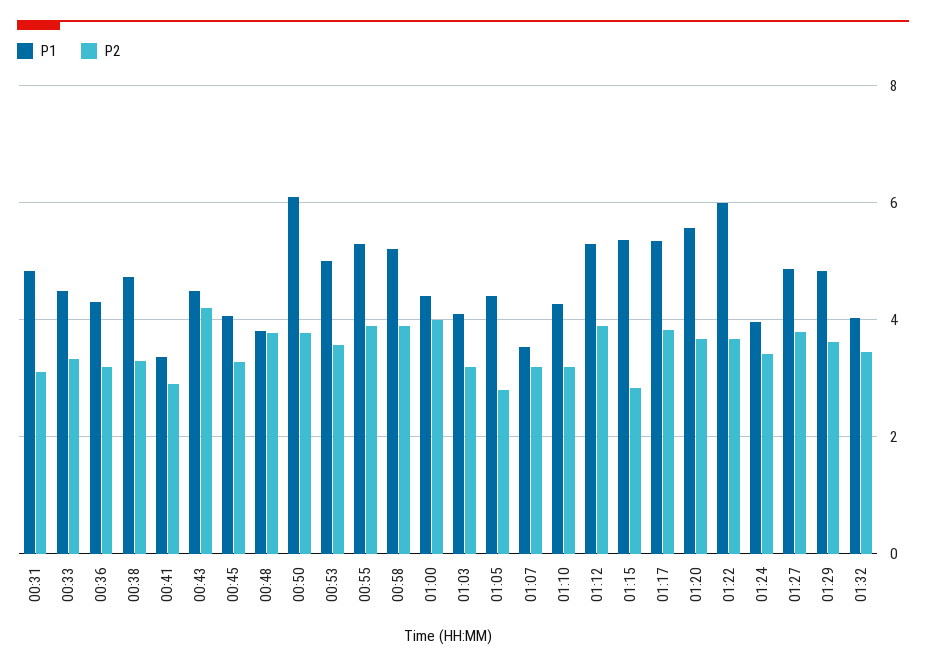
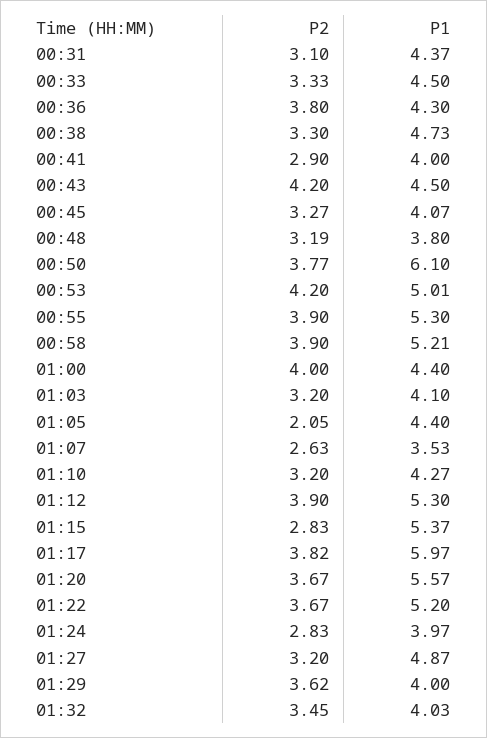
  {
    "P1": {
-     "00:31": 4.8,
+     "00:31": 4.37,
      "00:33": 4.5,
      "00:36": 4.3,
      "00:38": 4.73,
-     "00:41": 3.4,
+     "00:41": 4,
      "00:43": 4.5,
      "00:45": 4.07,
      "00:48": 3.8,
      "00:50": 6.1,
      "00:53": 5.01,
      "00:55": 5.3,
      "00:58": 5.21,
      "01:00": 4.4,
      "01:03": 4.1,
      "01:05": 4.4,
      "01:07": 3.53,
      "01:10": 4.27,
      "01:12": 5.3,
      "01:15": 5.37,
-     "01:17": 5.4,
+     "01:17": 5.97,
      "01:20": 5.57,
-     "01:22": 6,
+     "01:22": 5.2,
      "01:24": 3.97,
      "01:27": 4.87,
-     "01:29": 4.8,
+     "01:29": 4,
      "01:32": 4.03
    },
    "P2": {
      "00:31": 3.1,
      "00:33": 3.33,
-     "00:36": 3.2,
+     "00:36": 3.8,
      "00:38": 3.3,
      "00:41": 2.9,
      "00:43": 4.2,
      "00:45": 3.27,
-     "00:48": 3.8,
+     "00:48": 3.19,
      "00:50": 3.77,
-     "00:53": 3.6,
+     "00:53": 4.2,
      "00:55": 3.9,
      "00:58": 3.9,
      "01:00": 4,
      "01:03": 3.2,
-     "01:05": 2.8,
+     "01:05": 2.05,
-     "01:07": 3.2,
+     "01:07": 2.63,
      "01:10": 3.2,
      "01:12": 3.9,
      "01:15": 2.83,
      "01:17": 3.82,
      "01:20": 3.67,
      "01:22": 3.67,
-     "01:24": 3.4,
+     "01:24": 2.83,
-     "01:27": 3.8,
+     "01:27": 3.2,
      "01:29": 3.62,
      "01:32": 3.45
    }
  }

